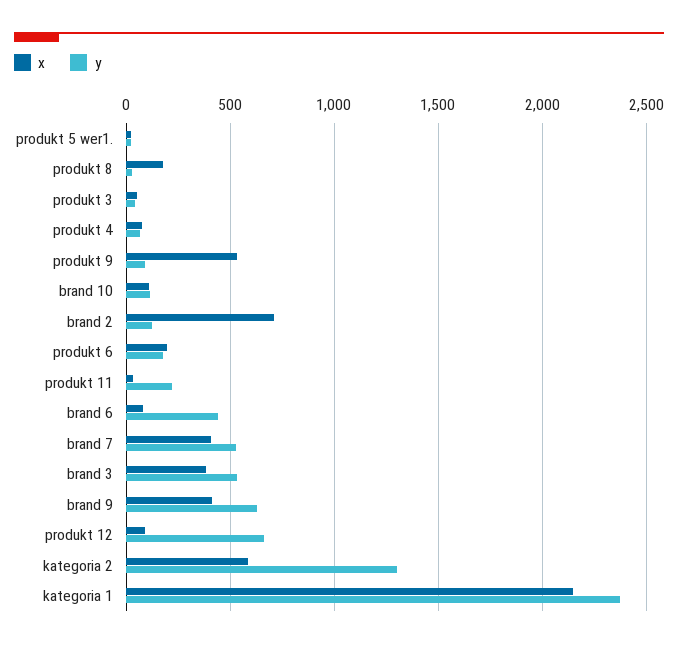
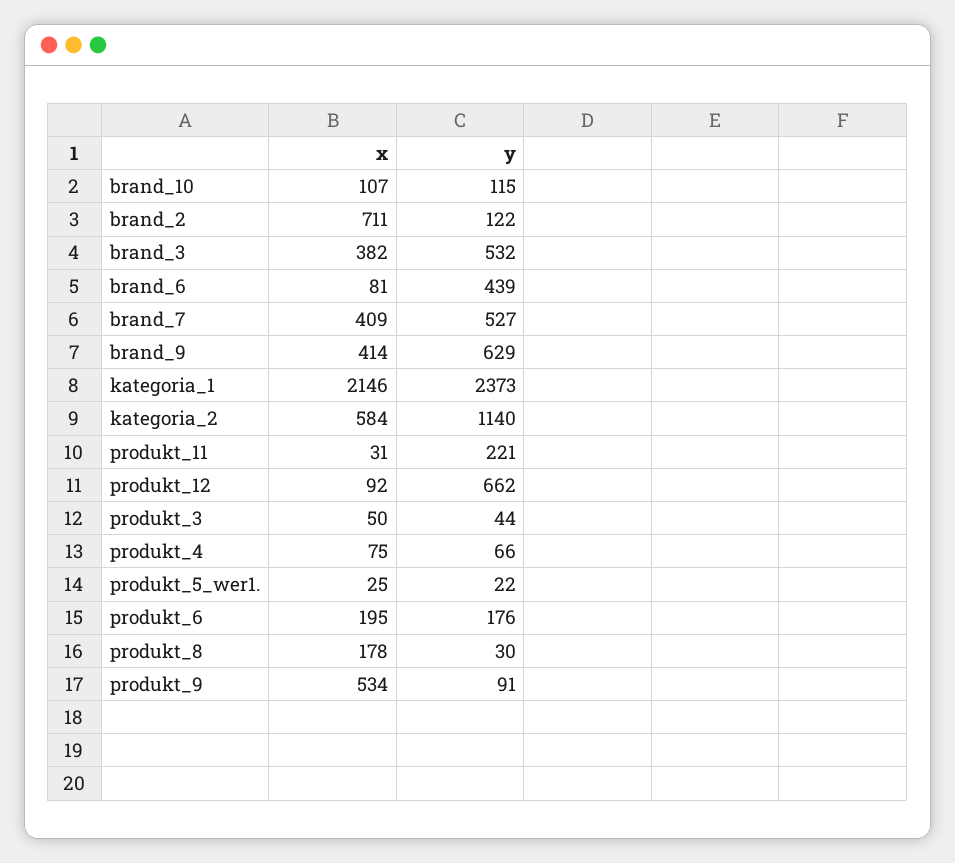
  {
    "x": {
      "produkt 5 wer1.": 25,
      "produkt 8": 178,
      "produkt 3": 50,
      "produkt 4": 75,
      "produkt 9": 534,
      "brand 10": 107,
      "brand 2": 711,
      "produkt 6": 195,
      "produkt 11": 31,
      "brand 6": 81,
      "brand 7": 409,
      "brand 3": 382,
      "brand 9": 414,
      "produkt 12": 92,
      "kategoria 2": 584,
      "kategoria 1": 2146
    },
    "y": {
      "produkt 5 wer1.": 22,
      "produkt 8": 30,
      "produkt 3": 44,
      "produkt 4": 66,
      "produkt 9": 91,
      "brand 10": 115,
      "brand 2": 122,
      "produkt 6": 176,
      "produkt 11": 221,
      "brand 6": 439,
      "brand 7": 527,
      "brand 3": 532,
      "brand 9": 629,
      "produkt 12": 662,
-     "kategoria 2": 1300,
+     "kategoria 2": 1140,
      "kategoria 1": 2373
    }
  }

